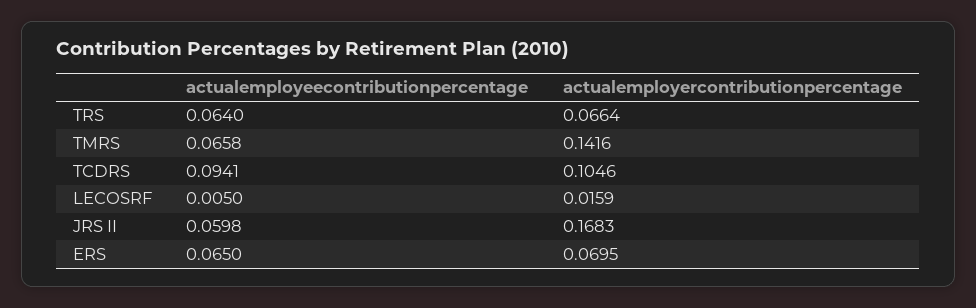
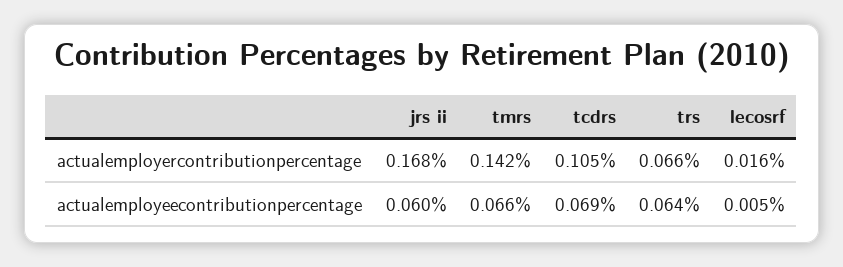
  {
    "actualemployeecontributionpercentage": {
      "TRS": 0.064,
      "TMRS": 0.0658,
-     "TCDRS": 0.0941,
+     "TCDRS": 0.069,
      "LECOSRF": 0.005,
-     "JRS II": 0.0598,
+     "JRS II": 0.0598
-     "ERS": 0.065
    },
    "actualemployercontributionpercentage": {
      "TRS": 0.0664,
      "TMRS": 0.1416,
      "TCDRS": 0.1046,
      "LECOSRF": 0.0159,
-     "JRS II": 0.1683,
+     "JRS II": 0.1683
-     "ERS": 0.0695
    }
  }

